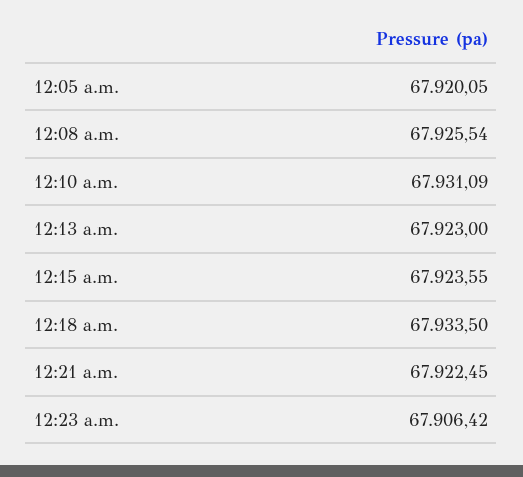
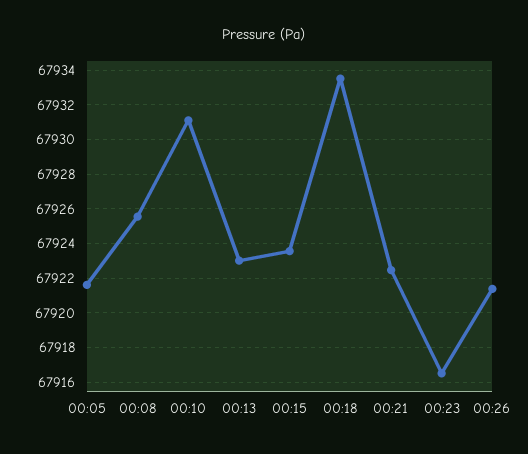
  {
-   "12:05 a.m.": 67920.05,
+   "12:05 a.m.": 67921.5,
    "12:08 a.m.": 67925.54,
    "12:10 a.m.": 67931.09,
    "12:13 a.m.": 67923,
    "12:15 a.m.": 67923.55,
    "12:18 a.m.": 67933.5,
    "12:21 a.m.": 67922.45,
-   "12:23 a.m.": 67906.42
+   "12:23 a.m.": 67916.5,
+   "00:26": 67921.5
  }

